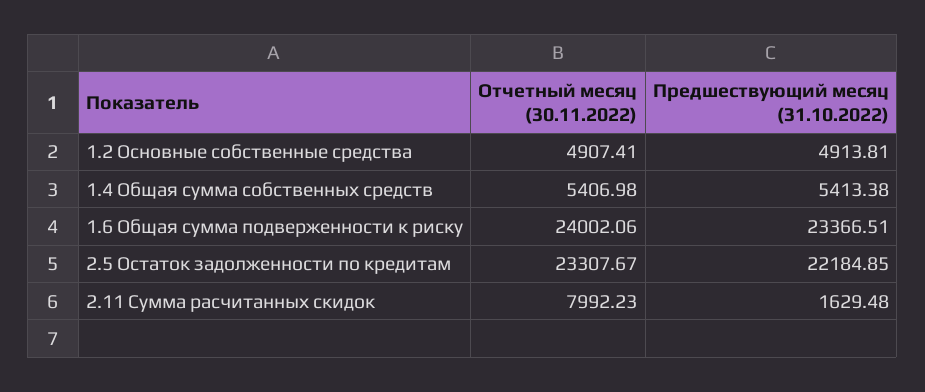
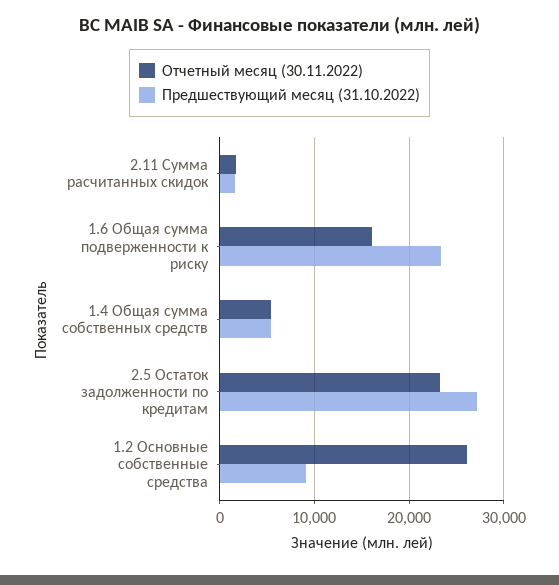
  {
    "Отчетный месяц (30.11.2022)": {
-     "1.2 Основные собственные средства": 4907.41,
+     "1.2 Основные собственные средства": 26000,
      "1.4 Общая сумма собственных средств": 5406.98,
-     "1.6 Общая сумма подверженности к риску": 24002.06,
+     "1.6 Общая сумма подверженности к риску": 16000,
      "2.5 Остаток задолженности по кредитам": 23307.67,
-     "2.11 Сумма расчитанных скидок": 7992.23
+     "2.11 Сумма расчитанных скидок": 2000
    },
    "Предшествующий месяц (31.10.2022)": {
-     "1.2 Основные собственные средства": 4913.81,
+     "1.2 Основные собственные средства": 9000,
      "1.4 Общая сумма собственных средств": 5413.38,
      "1.6 Общая сумма подверженности к риску": 23366.51,
-     "2.5 Остаток задолженности по кредитам": 22184.85,
+     "2.5 Остаток задолженности по кредитам": 27000,
      "2.11 Сумма расчитанных скидок": 1629.48
    }
  }

